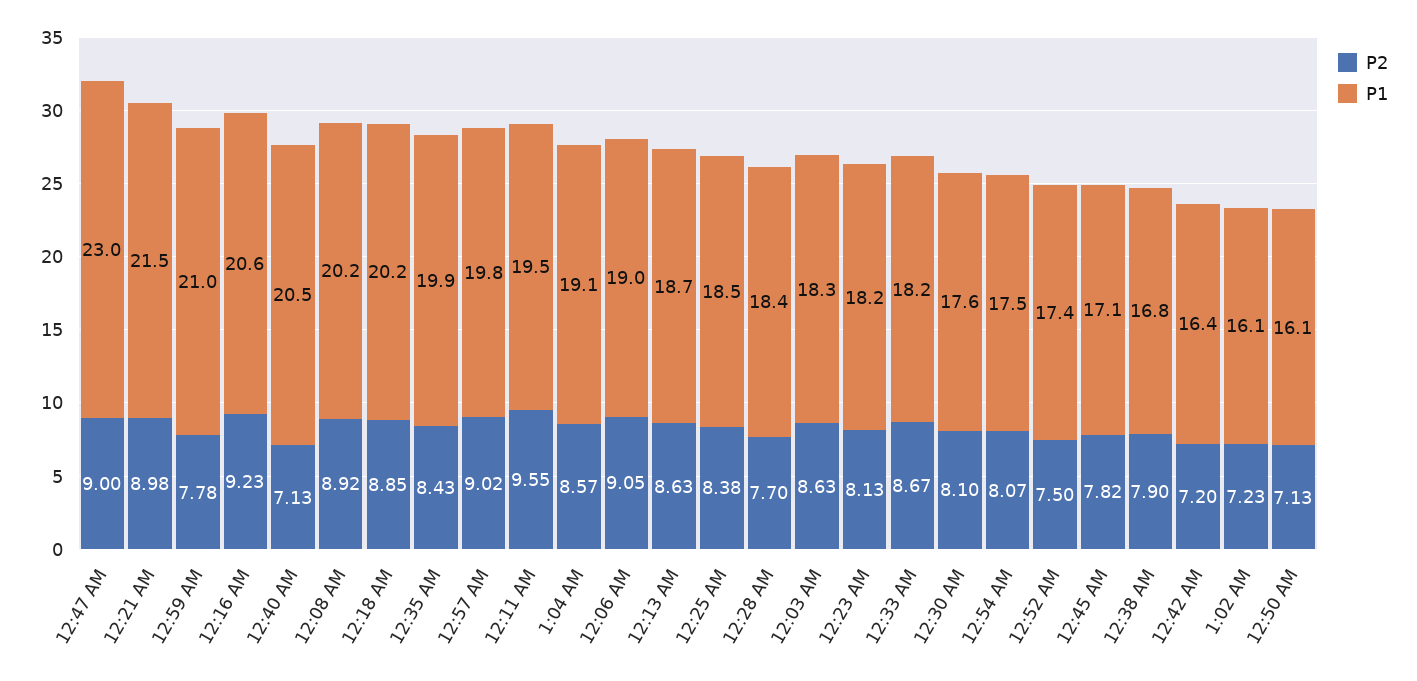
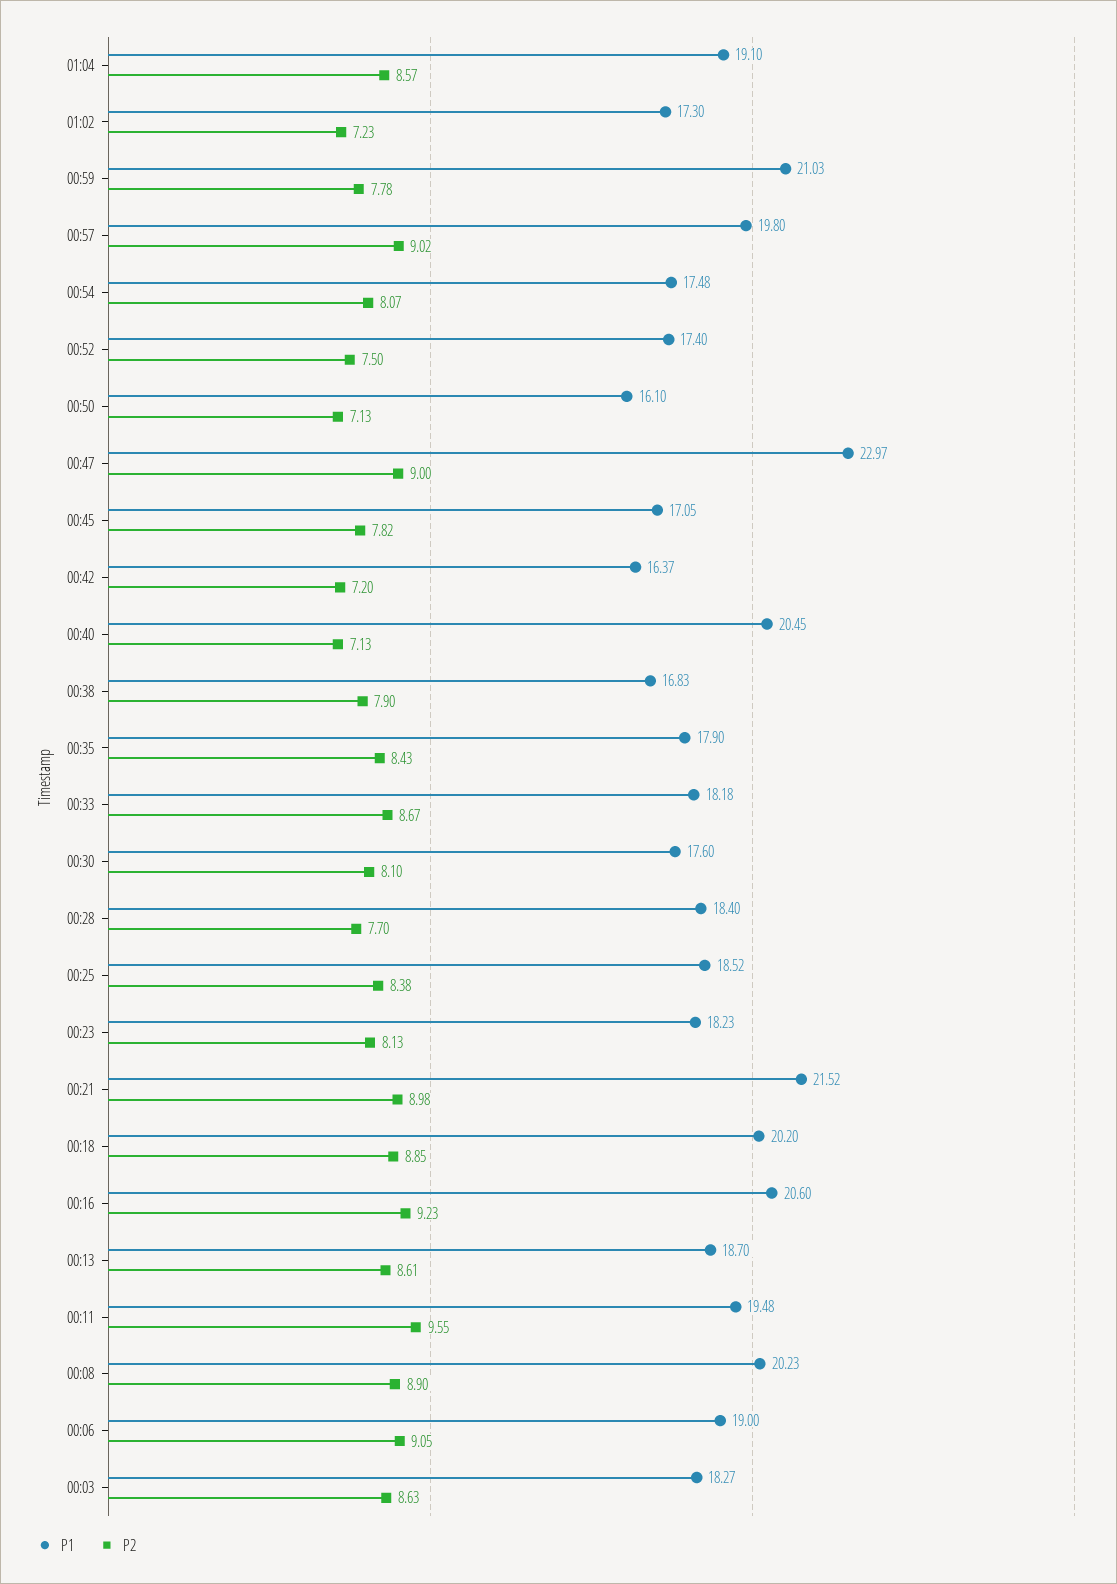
  {
    "P2": {
      "12:47 AM": 9,
      "12:21 AM": 8.98,
      "12:59 AM": 7.78,
      "12:16 AM": 9.23,
      "12:40 AM": 7.13,
-     "12:08 AM": 8.92,
+     "12:08 AM": 8.9,
      "12:18 AM": 8.85,
      "12:35 AM": 8.43,
      "12:57 AM": 9.02,
      "12:11 AM": 9.55,
      "1:04 AM": 8.57,
      "12:06 AM": 9.05,
-     "12:13 AM": 8.63,
+     "12:13 AM": 8.61,
      "12:25 AM": 8.38,
      "12:28 AM": 7.7,
      "12:03 AM": 8.63,
      "12:23 AM": 8.13,
      "12:33 AM": 8.67,
      "12:30 AM": 8.1,
      "12:54 AM": 8.07,
      "12:52 AM": 7.5,
      "12:45 AM": 7.82,
      "12:38 AM": 7.9,
      "12:42 AM": 7.2,
      "1:02 AM": 7.23,
      "12:50 AM": 7.13
    },
    "P1": {
      "12:47 AM": 22.97,
      "12:21 AM": 21.52,
      "12:59 AM": 21.03,
      "12:16 AM": 20.6,
      "12:40 AM": 20.45,
      "12:08 AM": 20.23,
      "12:18 AM": 20.2,
-     "12:35 AM": 19.9,
+     "12:35 AM": 17.9,
      "12:57 AM": 19.8,
      "12:11 AM": 19.48,
      "1:04 AM": 19.1,
      "12:06 AM": 19,
      "12:13 AM": 18.7,
      "12:25 AM": 18.52,
      "12:28 AM": 18.4,
      "12:03 AM": 18.27,
      "12:23 AM": 18.23,
      "12:33 AM": 18.18,
      "12:30 AM": 17.6,
      "12:54 AM": 17.48,
      "12:52 AM": 17.4,
      "12:45 AM": 17.05,
      "12:38 AM": 16.83,
      "12:42 AM": 16.37,
-     "1:02 AM": 16.1,
+     "1:02 AM": 17.3,
      "12:50 AM": 16.1
    }
  }

